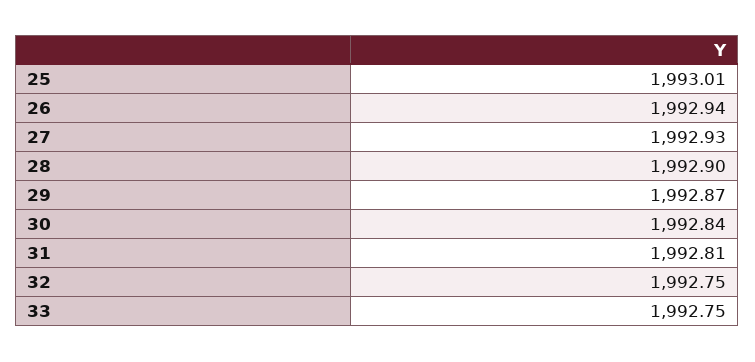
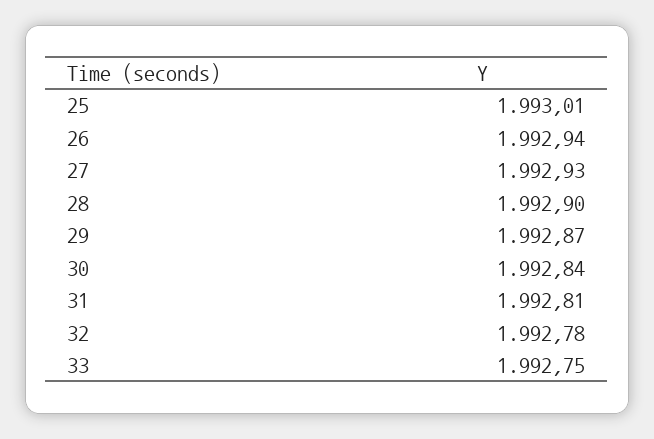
  {
    "25": 1993.01,
    "26": 1992.94,
    "27": 1992.93,
    "28": 1992.9,
    "29": 1992.87,
    "30": 1992.84,
    "31": 1992.81,
-   "32": 1992.75,
+   "32": 1992.78,
    "33": 1992.75
  }

